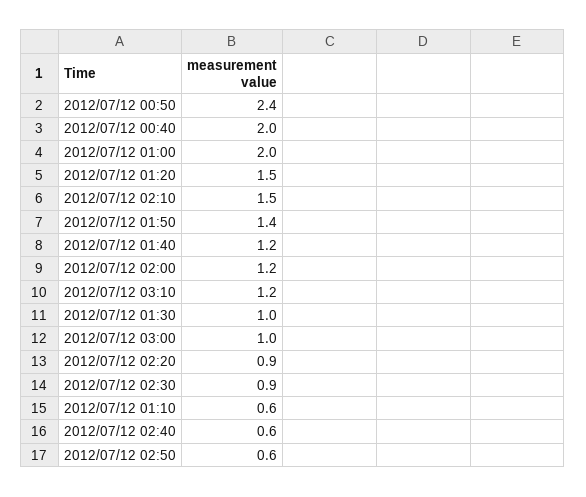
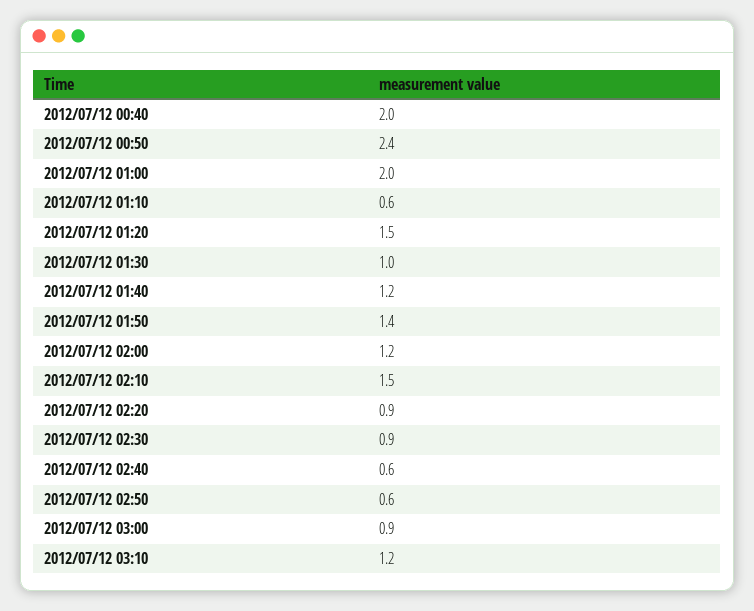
  {
    "2012/07/12 00:50": 2.4,
    "2012/07/12 00:40": 2,
    "2012/07/12 01:00": 2,
    "2012/07/12 01:20": 1.5,
    "2012/07/12 02:10": 1.5,
    "2012/07/12 01:50": 1.4,
    "2012/07/12 01:40": 1.2,
    "2012/07/12 02:00": 1.2,
    "2012/07/12 03:10": 1.2,
    "2012/07/12 01:30": 1,
-   "2012/07/12 03:00": 1,
+   "2012/07/12 03:00": 0.9,
    "2012/07/12 02:20": 0.9,
    "2012/07/12 02:30": 0.9,
    "2012/07/12 01:10": 0.6,
    "2012/07/12 02:40": 0.6,
    "2012/07/12 02:50": 0.6
  }

